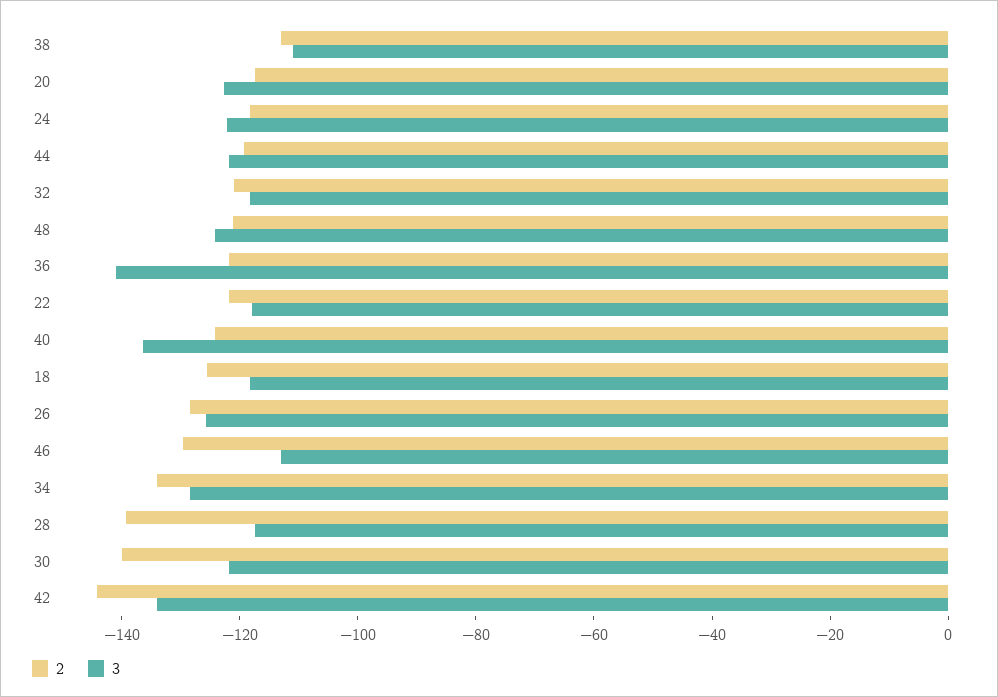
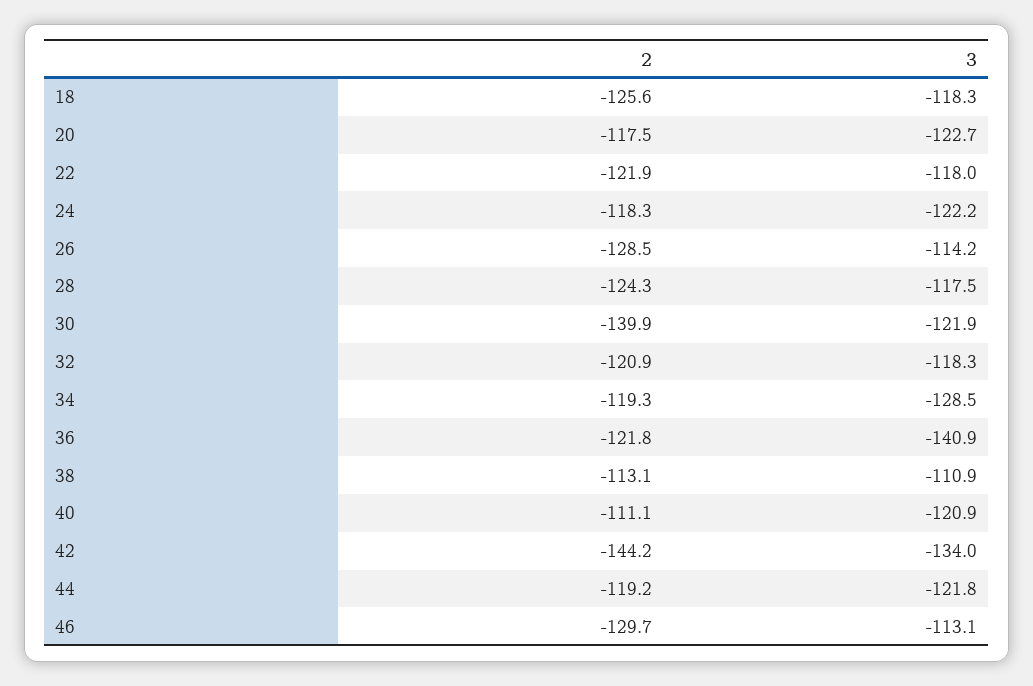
  {
    "2": {
      "38": -113.1,
      "20": -117.5,
      "24": -118.3,
      "44": -119.2,
      "32": -120.9,
-     "48": -120,
      "36": -121.8,
      "22": -121.9,
-     "40": -125,
+     "40": -111.1,
      "18": -125.6,
      "26": -128.5,
      "46": -129.7,
-     "34": -135,
+     "34": -119.3,
-     "28": -140,
+     "28": -124.3,
      "30": -139.9,
      "42": -144.2
    },
    "3": {
      "38": -110.9,
      "20": -122.7,
      "24": -122.2,
      "44": -121.8,
      "32": -118.3,
-     "48": -125,
      "36": -140.9,
      "22": -118,
-     "40": -135,
+     "40": -120.9,
      "18": -118.3,
-     "26": -125,
+     "26": -114.2,
      "46": -113.1,
      "34": -128.5,
      "28": -117.5,
      "30": -121.9,
      "42": -134
    }
  }

